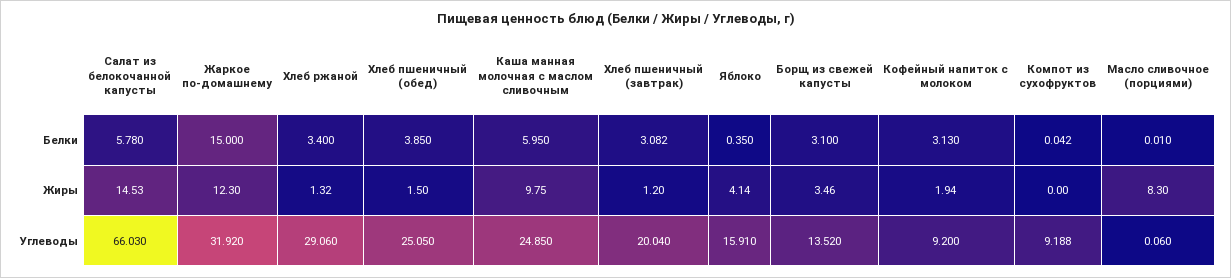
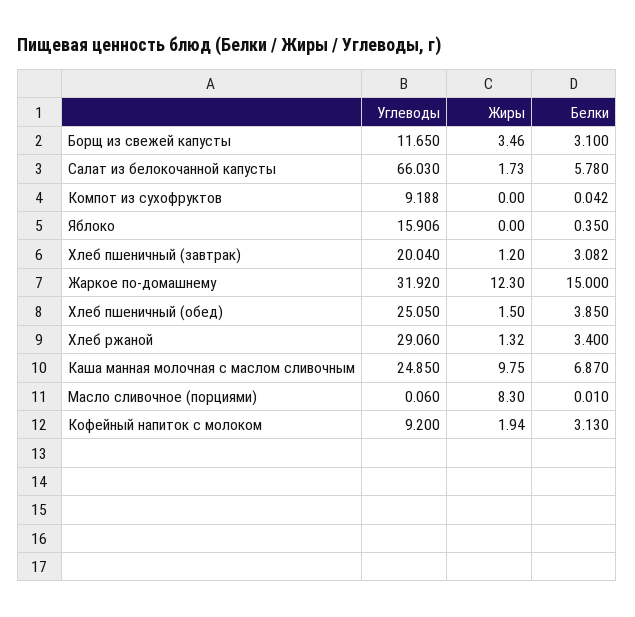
  {
    "Салат из белокочанной капусты": {
      "Белки": 5.78,
-     "Жиры": 14.53,
+     "Жиры": 1.73,
      "Углеводы": 66.03
    },
    "Жаркое по-домашнему": {
      "Белки": 15,
      "Жиры": 12.3,
      "Углеводы": 31.92
    },
    "Хлеб ржаной": {
      "Белки": 3.4,
      "Жиры": 1.32,
      "Углеводы": 29.06
    },
    "Хлеб пшеничный (обед)": {
      "Белки": 3.85,
      "Жиры": 1.5,
      "Углеводы": 25.05
    },
    "Каша манная молочная с маслом сливочным": {
-     "Белки": 5.95,
+     "Белки": 6.87,
      "Жиры": 9.75,
      "Углеводы": 24.85
    },
    "Хлеб пшеничный (завтрак)": {
      "Белки": 3.082,
      "Жиры": 1.2,
      "Углеводы": 20.04
    },
    "Яблоко": {
      "Белки": 0.35,
-     "Жиры": 4.14,
+     "Жиры": 0,
-     "Углеводы": 15.91
+     "Углеводы": 15.906
    },
    "Борщ из свежей капусты": {
      "Белки": 3.1,
      "Жиры": 3.46,
-     "Углеводы": 13.52
+     "Углеводы": 11.65
    },
    "Кофейный напиток с молоком": {
      "Белки": 3.13,
      "Жиры": 1.94,
      "Углеводы": 9.2
    },
    "Компот из сухофруктов": {
      "Белки": 0.042,
      "Жиры": 0,
      "Углеводы": 9.188
    },
    "Масло сливочное (порциями)": {
      "Белки": 0.01,
      "Жиры": 8.3,
      "Углеводы": 0.06
    }
  }

